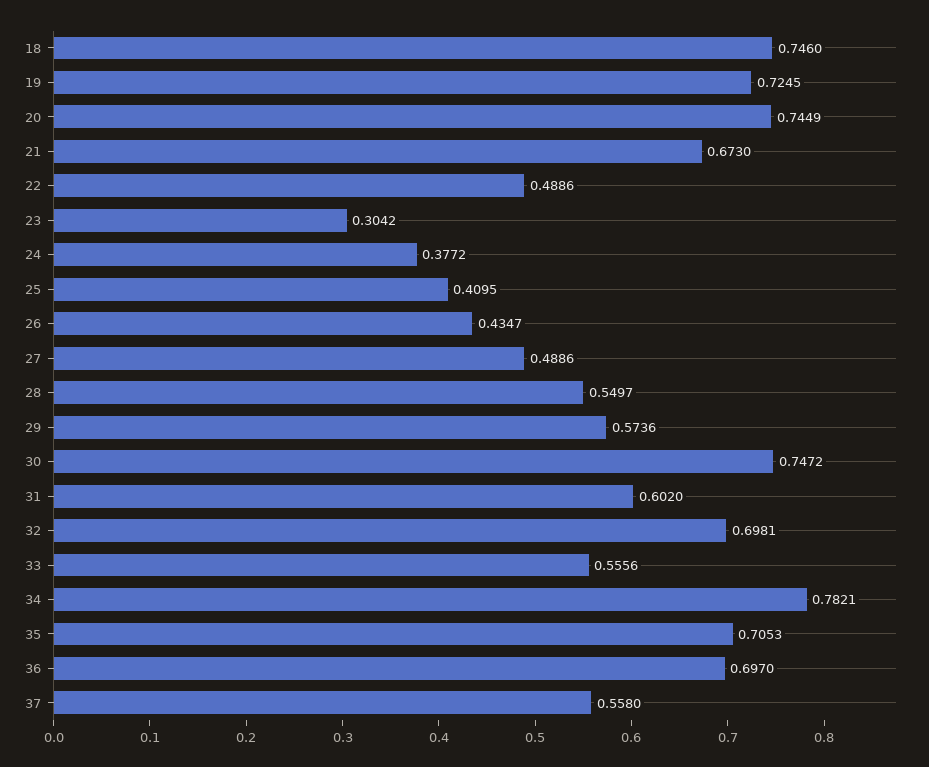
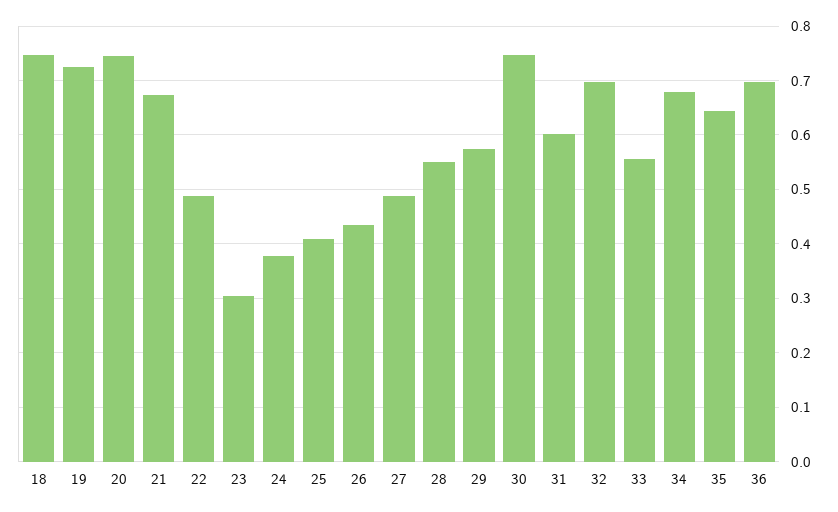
  {
    "18": 0.746,
    "19": 0.7245,
    "20": 0.7449,
    "21": 0.673,
    "22": 0.4886,
    "23": 0.3042,
    "24": 0.3772,
    "25": 0.4095,
    "26": 0.4347,
    "27": 0.4886,
    "28": 0.5497,
    "29": 0.5736,
    "30": 0.7472,
    "31": 0.602,
    "32": 0.6981,
    "33": 0.5556,
-   "34": 0.7821,
+   "34": 0.68,
-   "35": 0.7053,
+   "35": 0.64,
-   "36": 0.697,
+   "36": 0.697
-   "37": 0.558
  }

